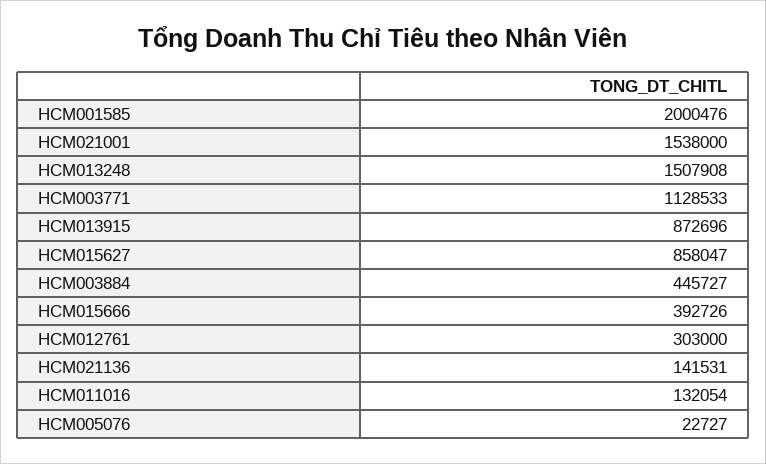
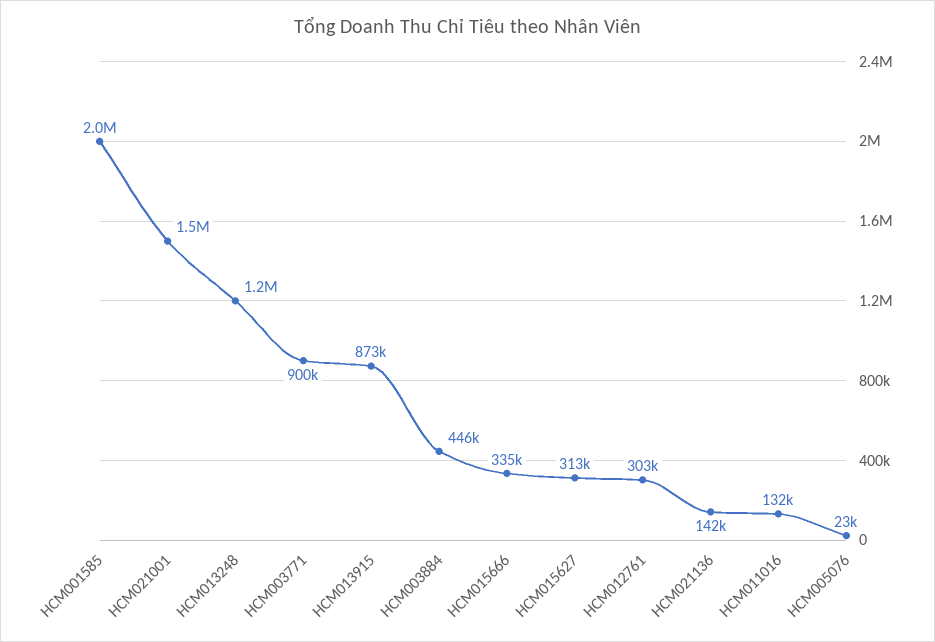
  {
    "HCM001585": 2000476,
    "HCM021001": 1538000,
-   "HCM013248": 1507908,
+   "HCM013248": 1200000,
-   "HCM003771": 1128533,
+   "HCM003771": 900000,
    "HCM013915": 872696,
-   "HCM015627": 858047,
+   "HCM015627": 313000,
    "HCM003884": 445727,
-   "HCM015666": 392726,
+   "HCM015666": 335000,
    "HCM012761": 303000,
    "HCM021136": 141531,
    "HCM011016": 132054,
    "HCM005076": 22727
  }

